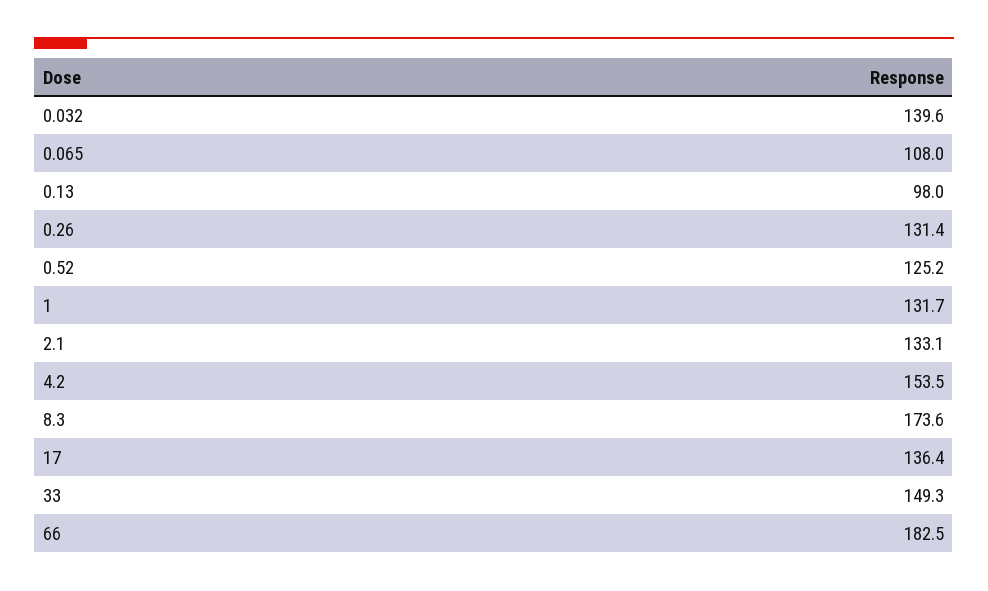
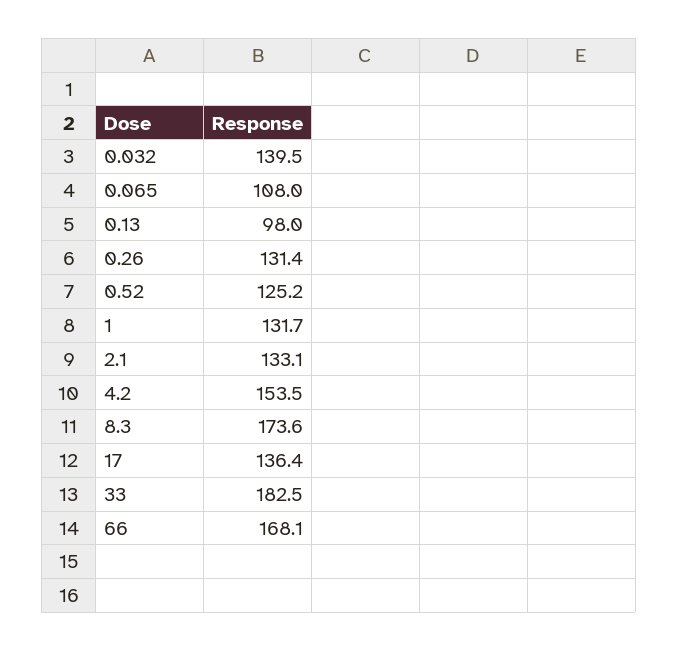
  {
-   "0.032": 139.6,
+   "0.032": 139.5,
    "0.065": 108,
    "0.13": 98,
    "0.26": 131.4,
    "0.52": 125.2,
    "1": 131.7,
    "2.1": 133.1,
    "4.2": 153.5,
    "8.3": 173.6,
    "17": 136.4,
-   "33": 149.3,
+   "33": 182.5,
-   "66": 182.5
+   "66": 168.1
  }

